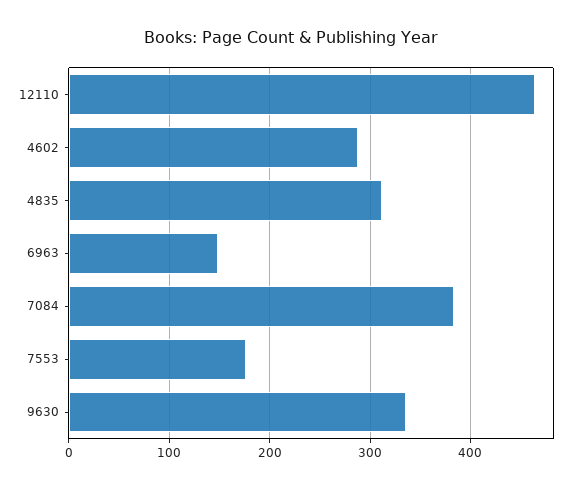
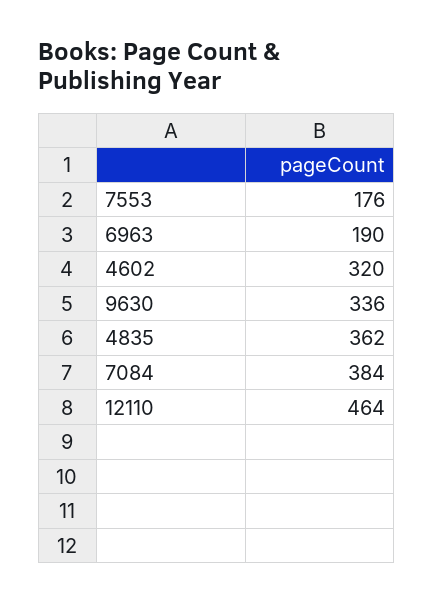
  {
    "12110": 464,
-   "4602": 290,
+   "4602": 320,
-   "4835": 310,
+   "4835": 362,
-   "6963": 150,
+   "6963": 190,
    "7084": 384,
    "7553": 176,
    "9630": 336
  }

